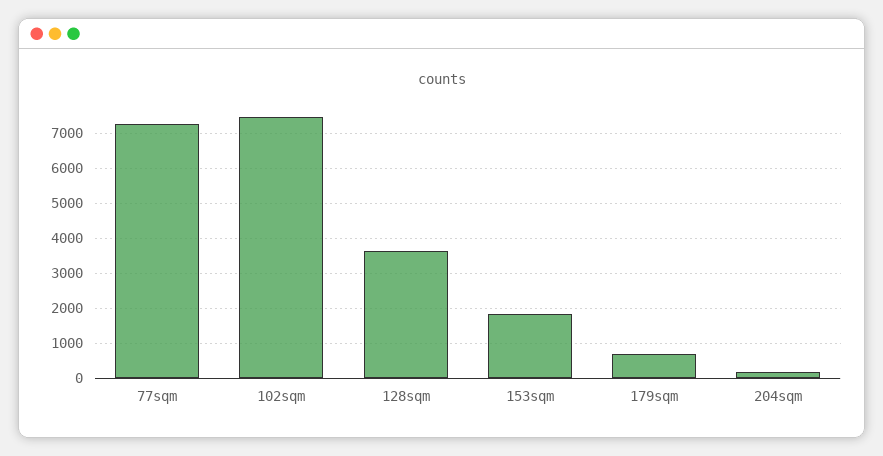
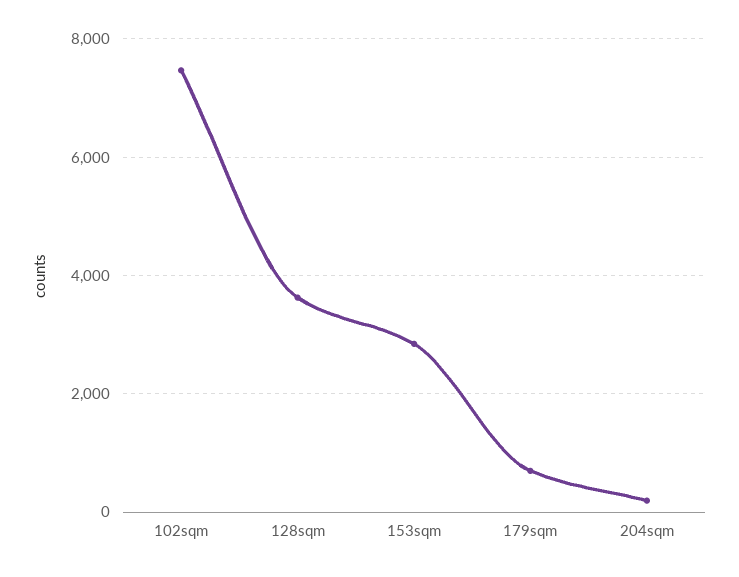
  {
-   "77sqm": 7200,
    "102sqm": 7400,
    "128sqm": 3600,
-   "153sqm": 1800,
+   "153sqm": 2800,
    "179sqm": 600,
    "204sqm": 200
  }

